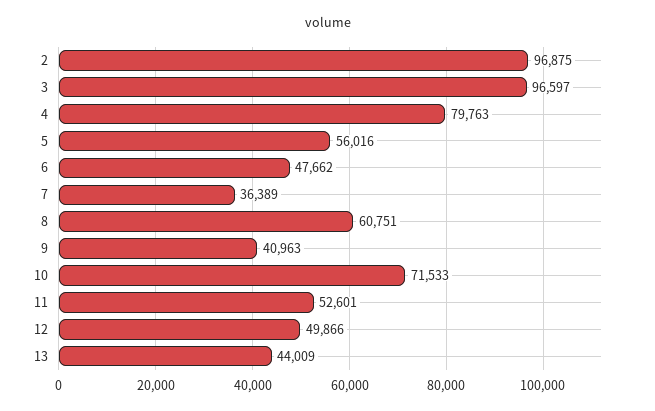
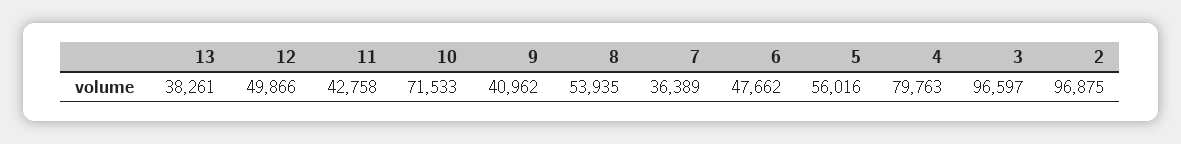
  {
    "2": 96875,
    "3": 96597,
    "4": 79763,
    "5": 56016,
    "6": 47662,
    "7": 36389,
-   "8": 60751,
+   "8": 53935,
-   "9": 40963,
+   "9": 40962,
    "10": 71533,
-   "11": 52601,
+   "11": 42758,
    "12": 49866,
-   "13": 44009
+   "13": 38261
  }

